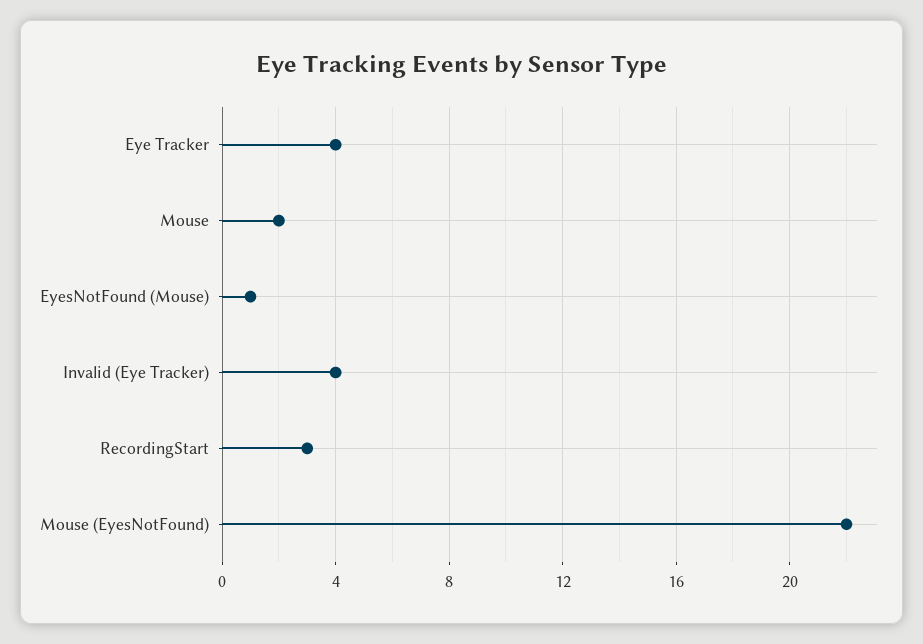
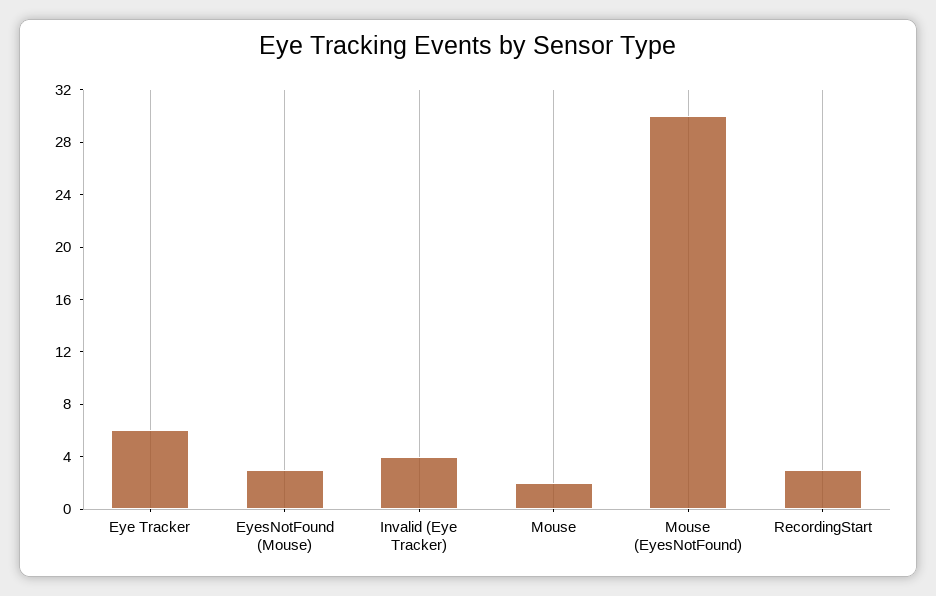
  {
-   "Eye Tracker": 4,
+   "Eye Tracker": 6,
    "Mouse": 2,
-   "EyesNotFound (Mouse)": 1,
+   "EyesNotFound (Mouse)": 3,
    "Invalid (Eye Tracker)": 4,
    "RecordingStart": 3,
-   "Mouse (EyesNotFound)": 22
+   "Mouse (EyesNotFound)": 30
  }

